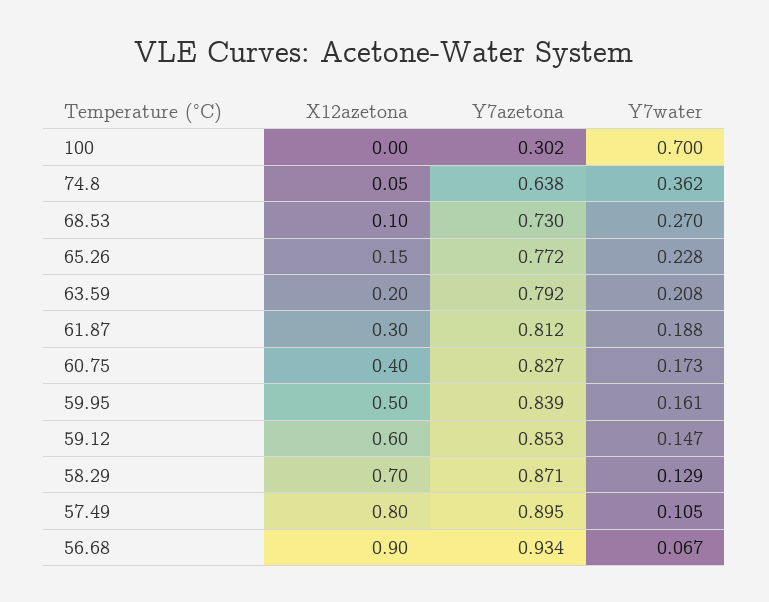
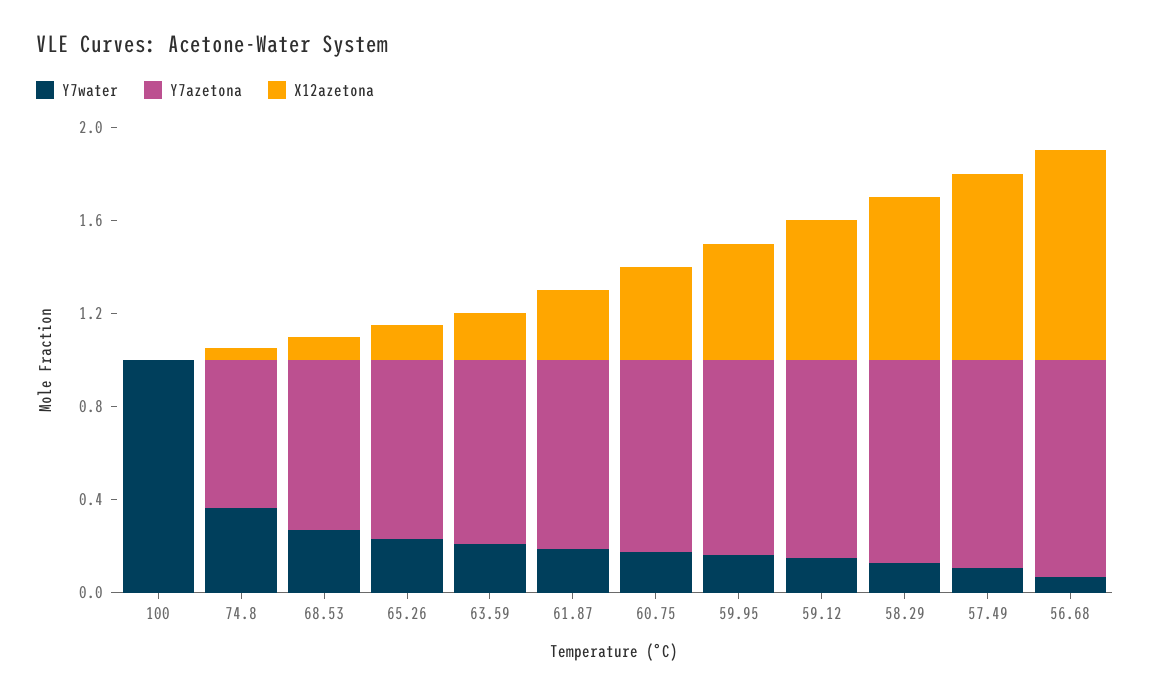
  {
    "X12azetona": {
      "100": 0,
      "74.8": 0.05,
      "68.53": 0.1,
      "65.26": 0.15,
      "63.59": 0.2,
      "61.87": 0.3,
      "60.75": 0.4,
      "59.95": 0.5,
      "59.12": 0.6,
      "58.29": 0.7,
      "57.49": 0.8,
      "56.68": 0.9
    },
    "Y7azetona": {
-     "100": 0.302,
+     "100": 0,
      "74.8": 0.638,
      "68.53": 0.73,
      "65.26": 0.772,
      "63.59": 0.792,
      "61.87": 0.812,
      "60.75": 0.827,
      "59.95": 0.839,
      "59.12": 0.853,
      "58.29": 0.871,
      "57.49": 0.895,
      "56.68": 0.934
    },
    "Y7water": {
-     "100": 0.7,
+     "100": 1,
      "74.8": 0.362,
      "68.53": 0.27,
      "65.26": 0.228,
      "63.59": 0.208,
      "61.87": 0.188,
      "60.75": 0.173,
      "59.95": 0.161,
      "59.12": 0.147,
      "58.29": 0.129,
      "57.49": 0.105,
      "56.68": 0.067
    }
  }

